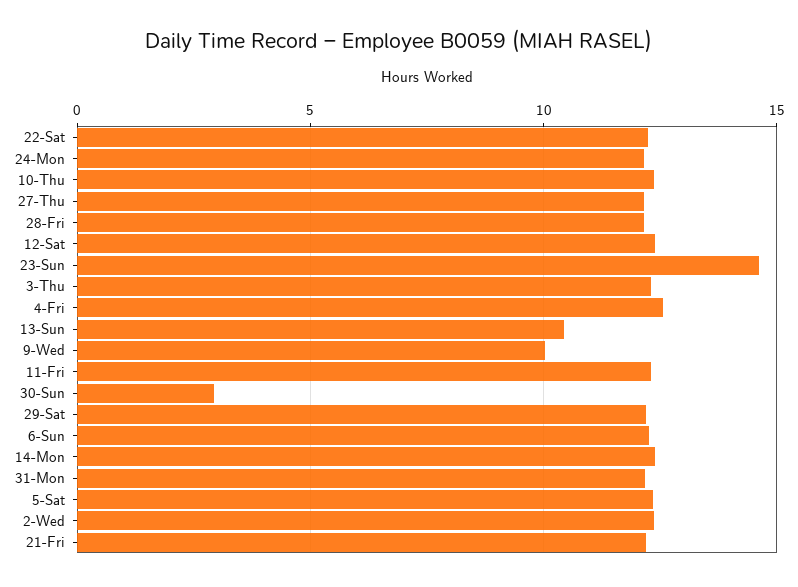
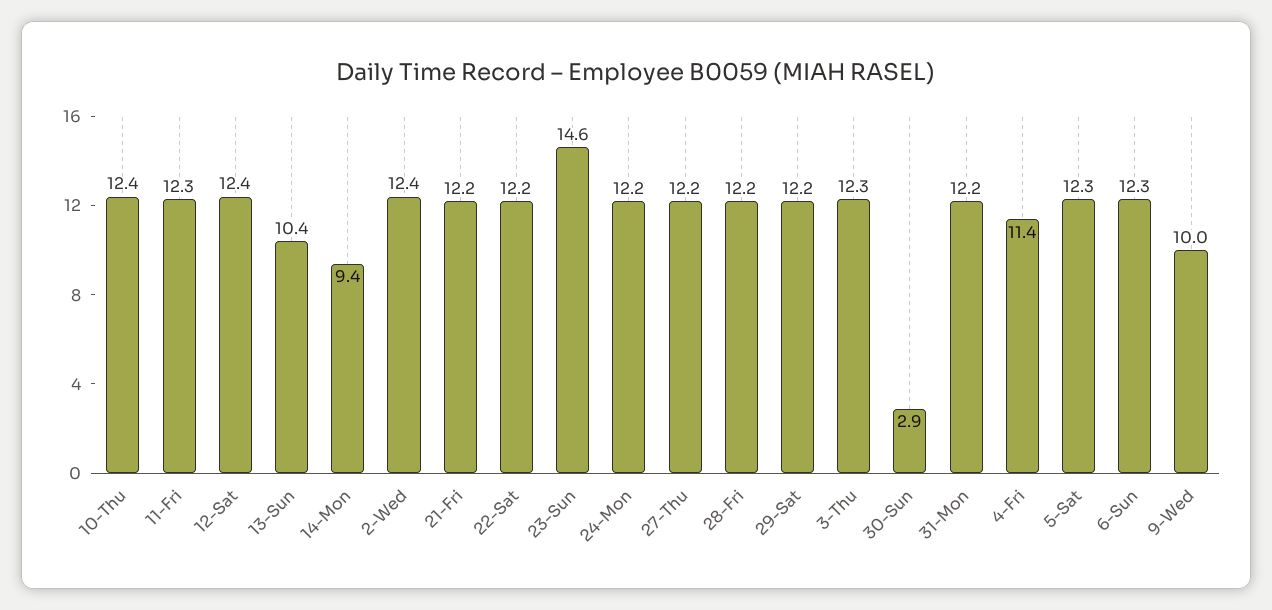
  {
    "22-Sat": 12.2,
    "24-Mon": 12.2,
    "10-Thu": 12.4,
    "27-Thu": 12.2,
    "28-Fri": 12.2,
    "12-Sat": 12.4,
    "23-Sun": 14.6,
    "3-Thu": 12.3,
-   "4-Fri": 12.5,
+   "4-Fri": 11.4,
    "13-Sun": 10.4,
    "9-Wed": 10,
    "11-Fri": 12.3,
    "30-Sun": 2.9,
    "29-Sat": 12.2,
    "6-Sun": 12.3,
-   "14-Mon": 12.5,
+   "14-Mon": 9.4,
    "31-Mon": 12.2,
    "5-Sat": 12.3,
    "2-Wed": 12.4,
    "21-Fri": 12.2
  }

